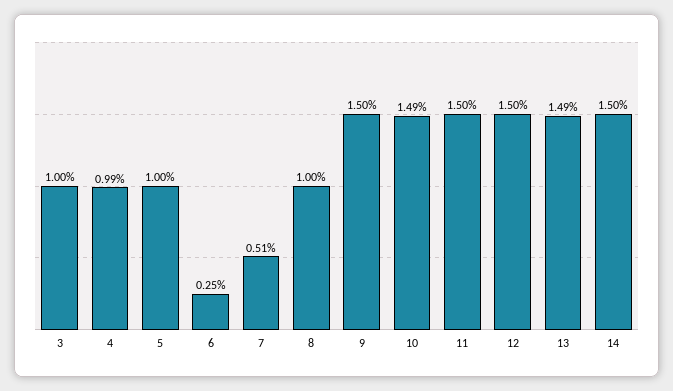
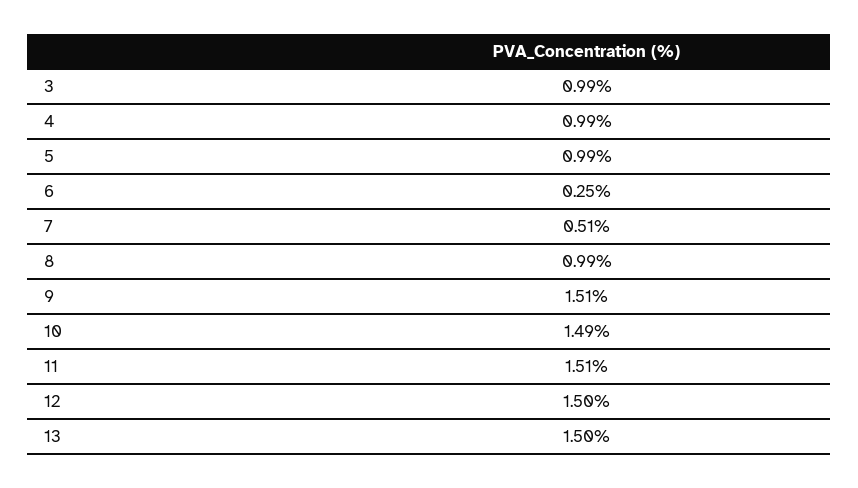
  {
-   "3": 1,
+   "3": 0.99,
    "4": 0.99,
-   "5": 1,
+   "5": 0.99,
    "6": 0.25,
    "7": 0.51,
-   "8": 1,
+   "8": 0.99,
-   "9": 1.5,
+   "9": 1.51,
    "10": 1.49,
-   "11": 1.5,
+   "11": 1.51,
    "12": 1.5,
-   "13": 1.49,
+   "13": 1.5
-   "14": 1.5
  }

